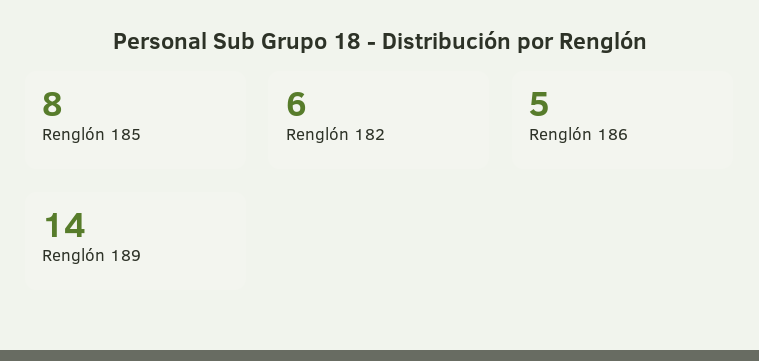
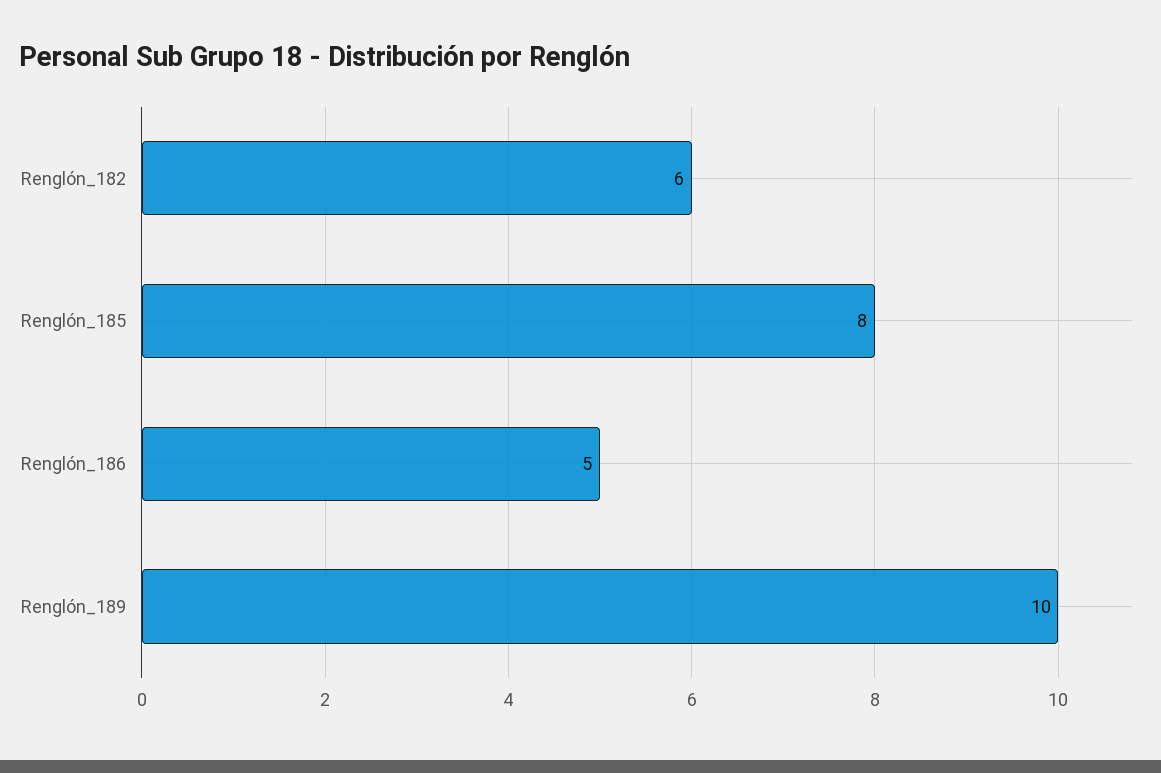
  {
    "Renglón 185": 8,
    "Renglón 182": 6,
    "Renglón 186": 5,
-   "Renglón 189": 14
+   "Renglón 189": 10
  }

